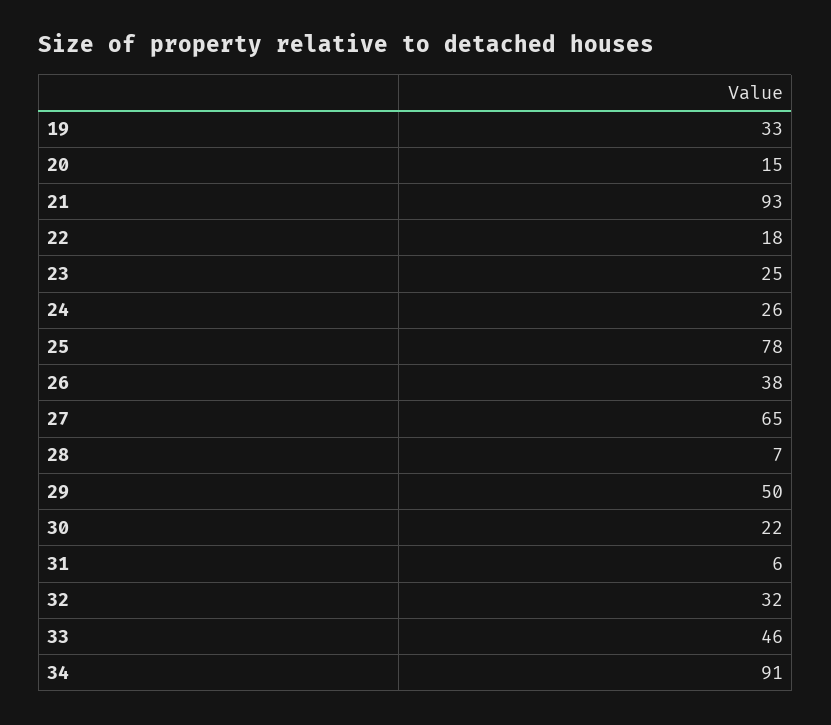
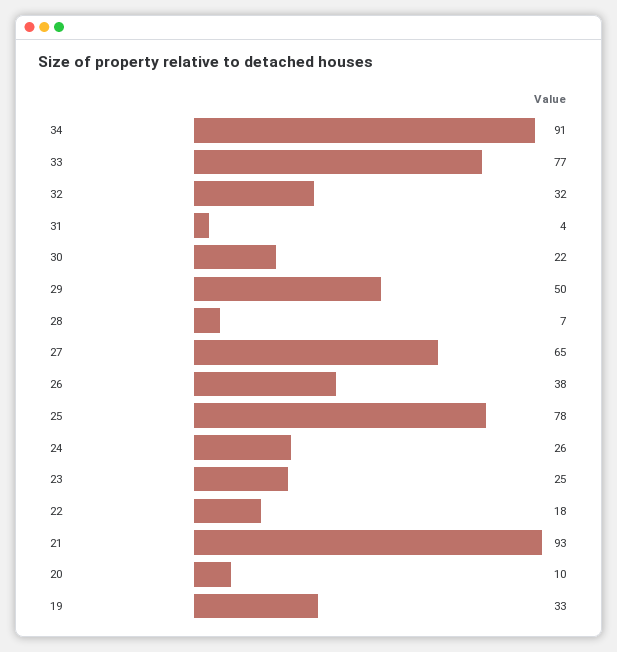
  {
    "19": 33,
-   "20": 15,
+   "20": 10,
    "21": 93,
    "22": 18,
    "23": 25,
    "24": 26,
    "25": 78,
    "26": 38,
    "27": 65,
    "28": 7,
    "29": 50,
    "30": 22,
-   "31": 6,
+   "31": 4,
    "32": 32,
-   "33": 46,
+   "33": 77,
    "34": 91
  }

